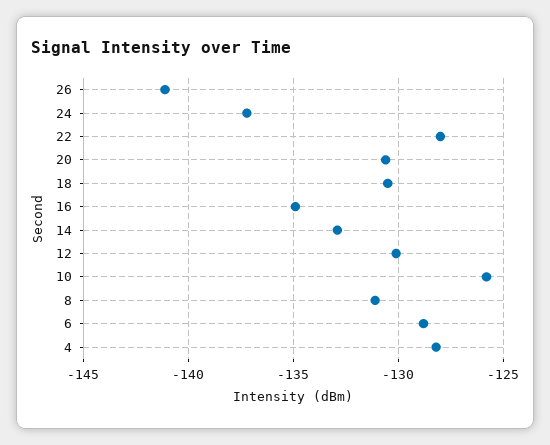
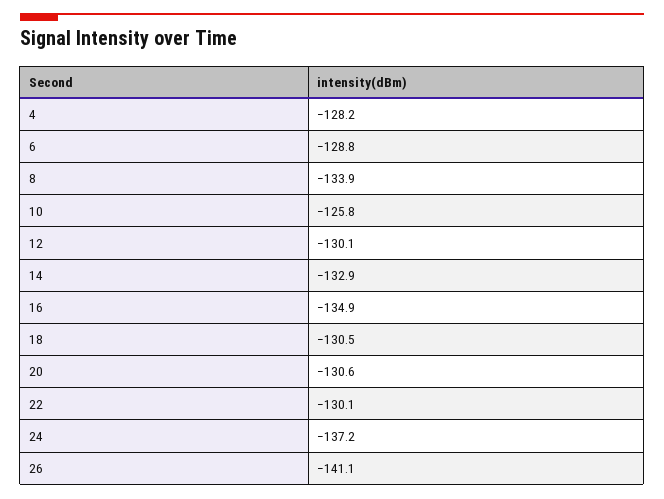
  {
    "26": -141.1,
    "24": -137.2,
-   "22": -128,
+   "22": -130.1,
    "20": -130.6,
    "18": -130.5,
    "16": -134.9,
    "14": -132.9,
    "12": -130.1,
    "10": -125.8,
-   "8": -131,
+   "8": -133.9,
    "6": -128.8,
    "4": -128.2
  }

